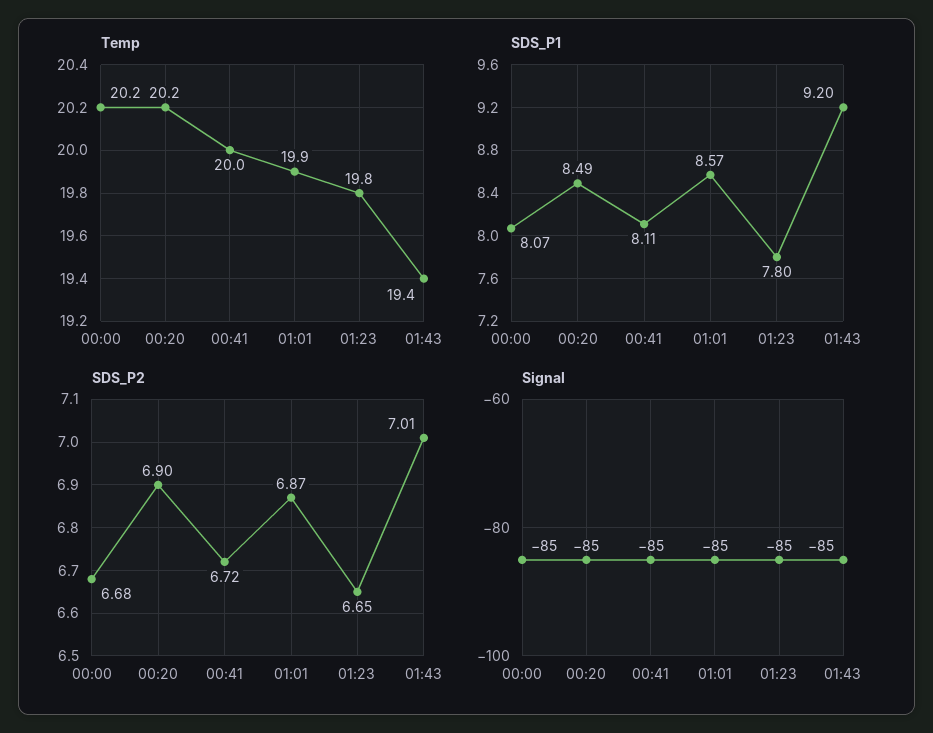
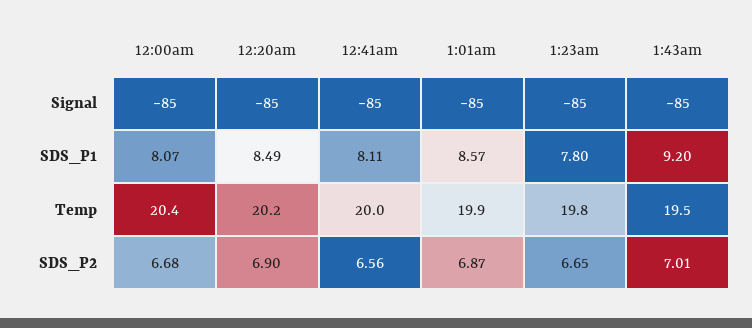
  {
    "Temp": {
-     "00:00": 20.2,
+     "00:00": 20.4,
      "00:20": 20.2,
      "00:41": 20,
      "01:01": 19.9,
      "01:23": 19.8,
-     "01:43": 19.4
+     "01:43": 19.5
    },
    "SDS_P1": {
      "00:00": 8.07,
      "00:20": 8.49,
      "00:41": 8.11,
      "01:01": 8.57,
      "01:23": 7.8,
      "01:43": 9.2
    },
    "SDS_P2": {
      "00:00": 6.68,
      "00:20": 6.9,
-     "00:41": 6.72,
+     "00:41": 6.56,
      "01:01": 6.87,
      "01:23": 6.65,
      "01:43": 7.01
    },
    "Signal": {
      "00:00": -85,
      "00:20": -85,
      "00:41": -85,
      "01:01": -85,
      "01:23": -85,
      "01:43": -85
    }
  }

